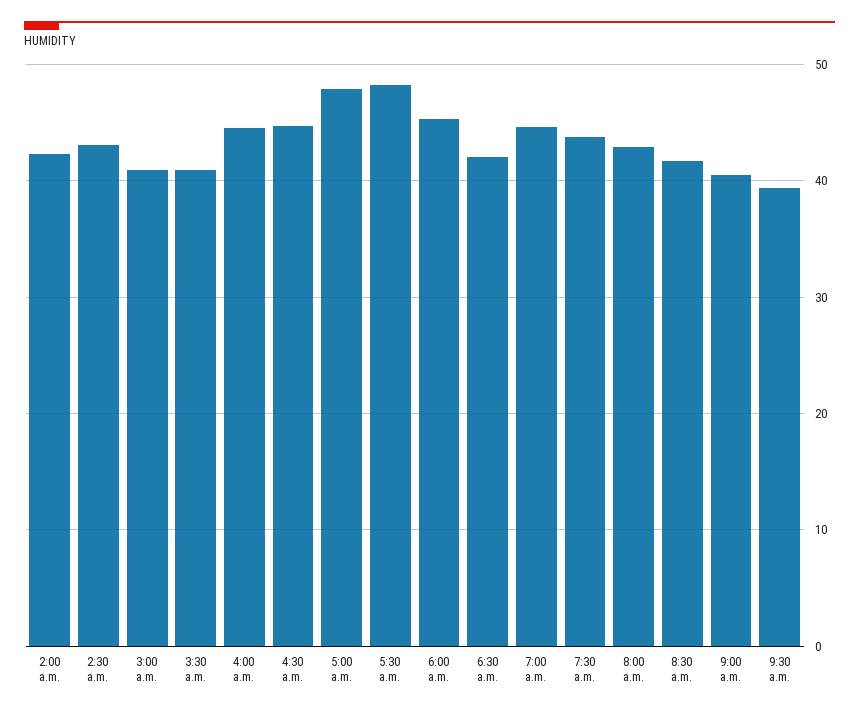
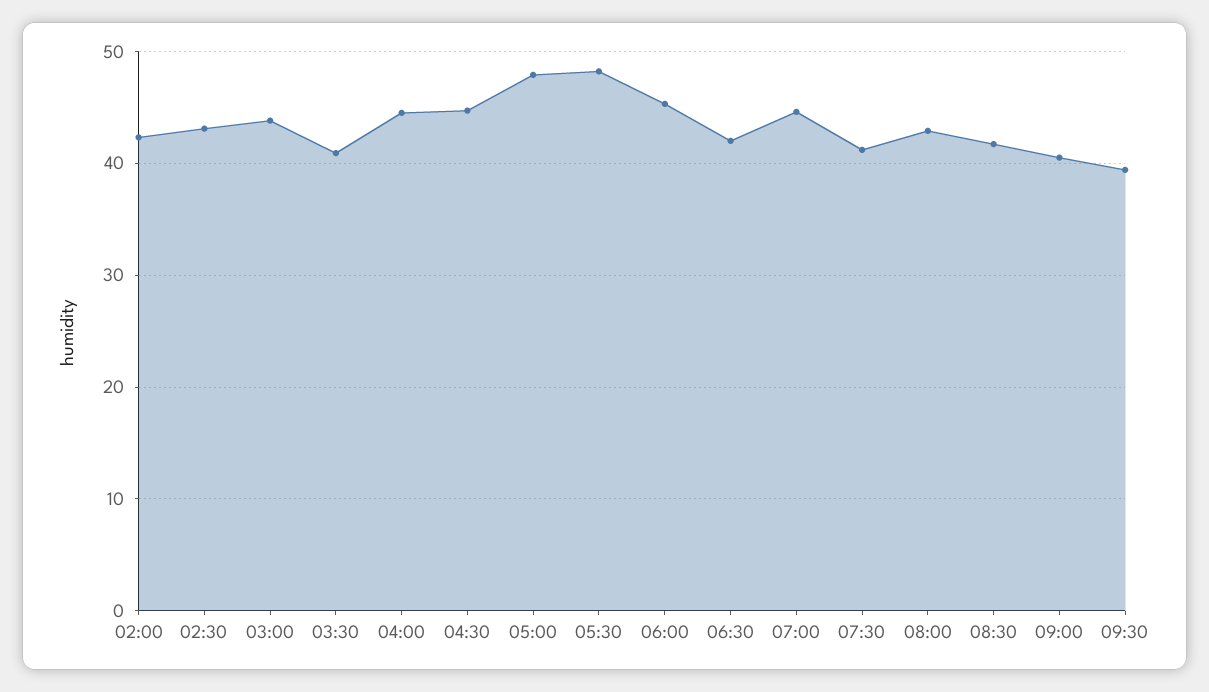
  {
    "2:00 a.m.": 42,
    "2:30 a.m.": 43,
-   "3:00 a.m.": 41,
+   "3:00 a.m.": 44,
    "3:30 a.m.": 41,
    "4:00 a.m.": 45,
    "4:30 a.m.": 45,
    "5:00 a.m.": 48,
    "5:30 a.m.": 48,
    "6:00 a.m.": 45,
    "6:30 a.m.": 42,
    "7:00 a.m.": 45,
-   "7:30 a.m.": 44,
+   "7:30 a.m.": 41,
    "8:00 a.m.": 43,
    "8:30 a.m.": 42,
    "9:00 a.m.": 41,
    "9:30 a.m.": 39
  }

